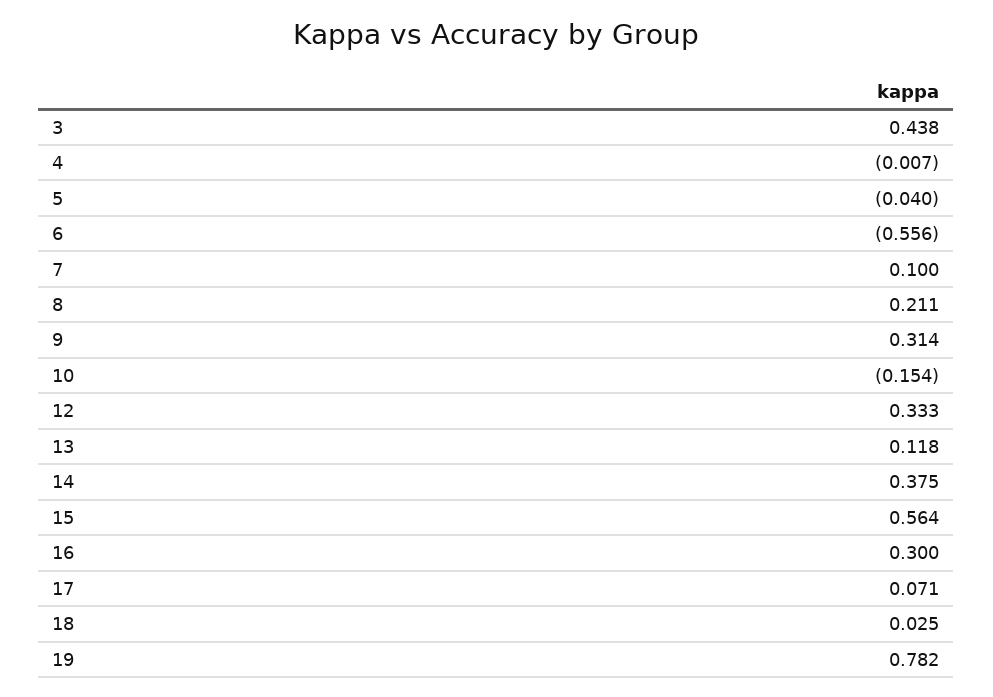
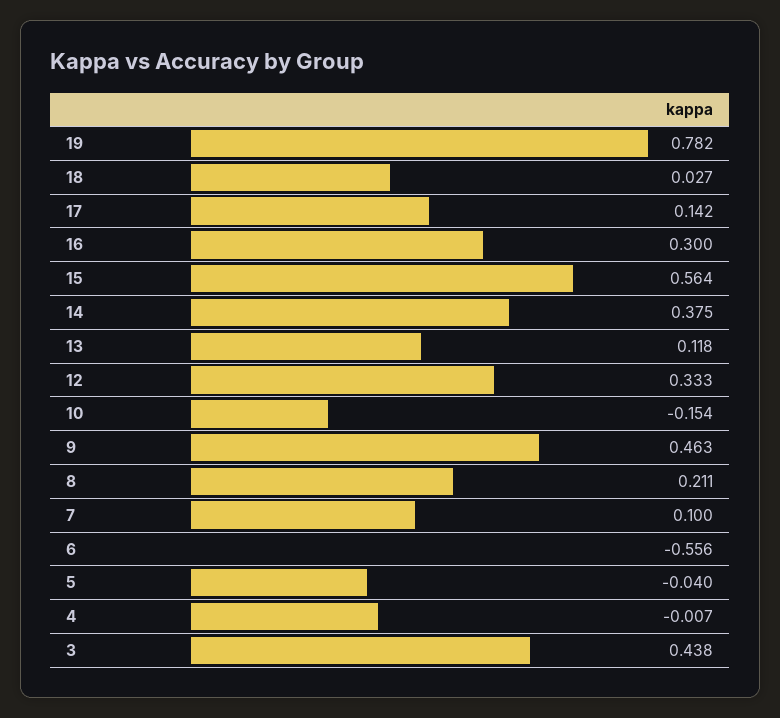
  {
    "3": 0.438,
    "4": -0.007,
    "5": -0.04,
    "6": -0.556,
    "7": 0.1,
    "8": 0.211,
-   "9": 0.314,
+   "9": 0.463,
    "10": -0.154,
    "12": 0.333,
    "13": 0.118,
    "14": 0.375,
    "15": 0.564,
    "16": 0.3,
-   "17": 0.071,
+   "17": 0.142,
-   "18": 0.025,
+   "18": 0.027,
    "19": 0.782
  }

